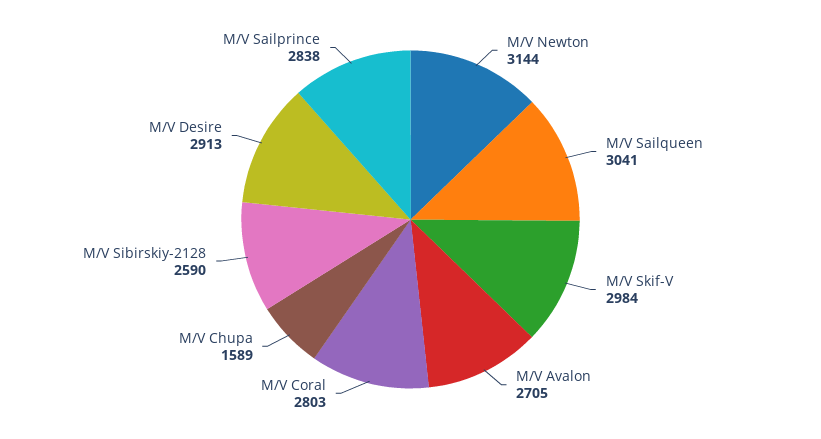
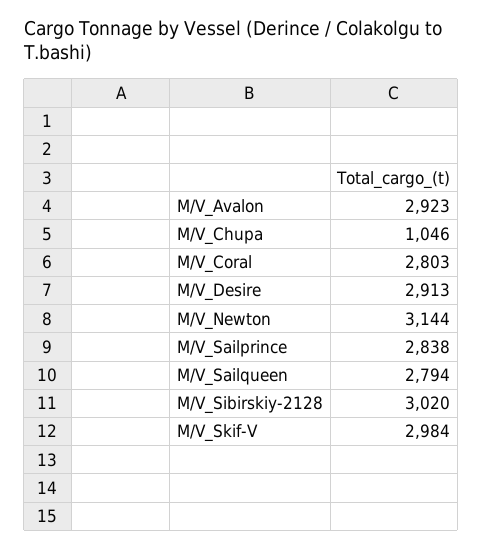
  {
    "M/V Newton": 3144,
-   "M/V Sailqueen": 3041,
+   "M/V Sailqueen": 2794,
    "M/V Skif-V": 2984,
-   "M/V Avalon": 2705,
+   "M/V Avalon": 2923,
    "M/V Coral": 2803,
-   "M/V Chupa": 1589,
+   "M/V Chupa": 1046,
-   "M/V Sibirskiy-2128": 2590,
+   "M/V Sibirskiy-2128": 3020,
    "M/V Desire": 2913,
    "M/V Sailprince": 2838
  }

